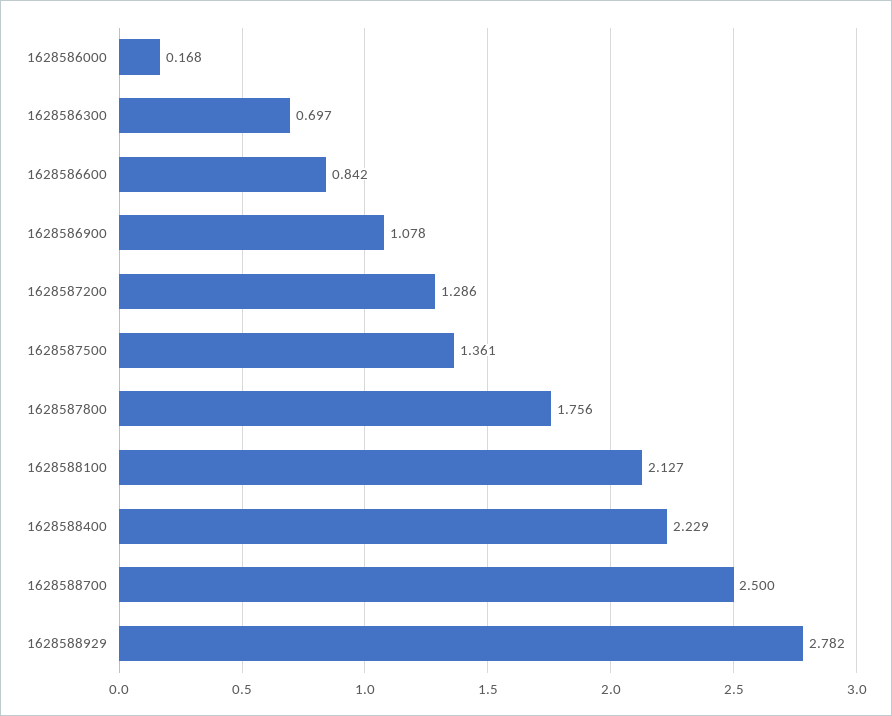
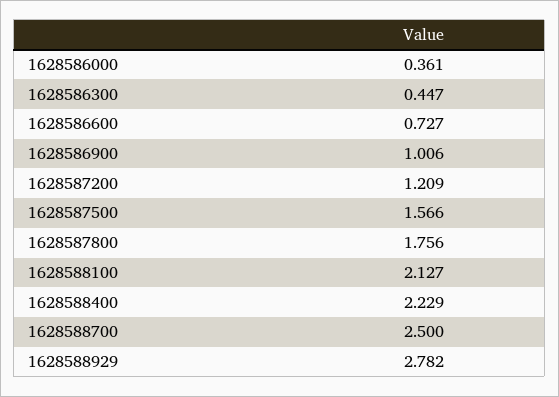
  {
-   "1628586000": 0.168,
+   "1628586000": 0.361,
-   "1628586300": 0.697,
+   "1628586300": 0.447,
-   "1628586600": 0.842,
+   "1628586600": 0.727,
-   "1628586900": 1.078,
+   "1628586900": 1.006,
-   "1628587200": 1.286,
+   "1628587200": 1.209,
-   "1628587500": 1.361,
+   "1628587500": 1.566,
    "1628587800": 1.756,
    "1628588100": 2.127,
    "1628588400": 2.229,
    "1628588700": 2.5,
    "1628588929": 2.782
  }

